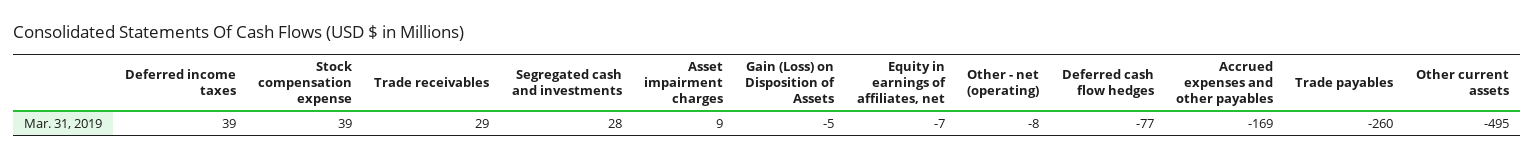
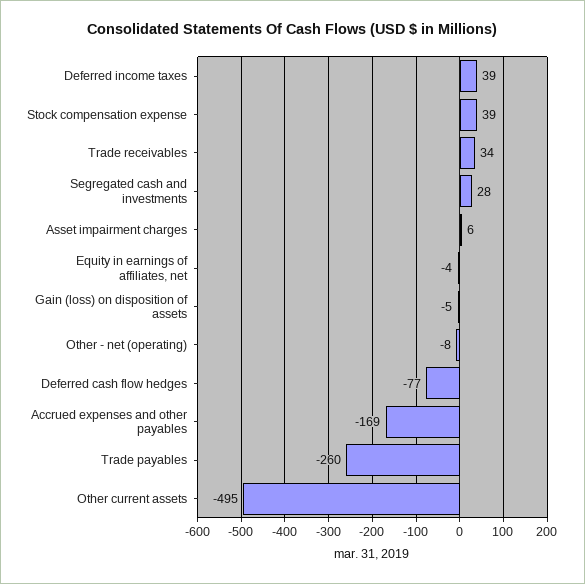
  {
    "Deferred income taxes": 39,
    "Stock compensation expense": 39,
-   "Trade receivables": 29,
+   "Trade receivables": 34,
    "Segregated cash and investments": 28,
-   "Asset impairment charges": 9,
+   "Asset impairment charges": 6,
    "Gain (Loss) on Disposition of Assets": -5,
-   "Equity in earnings of affiliates, net": -7,
+   "Equity in earnings of affiliates, net": -4,
    "Other - net (operating)": -8,
    "Deferred cash flow hedges": -77,
    "Accrued expenses and other payables": -169,
    "Trade payables": -260,
    "Other current assets": -495
  }

